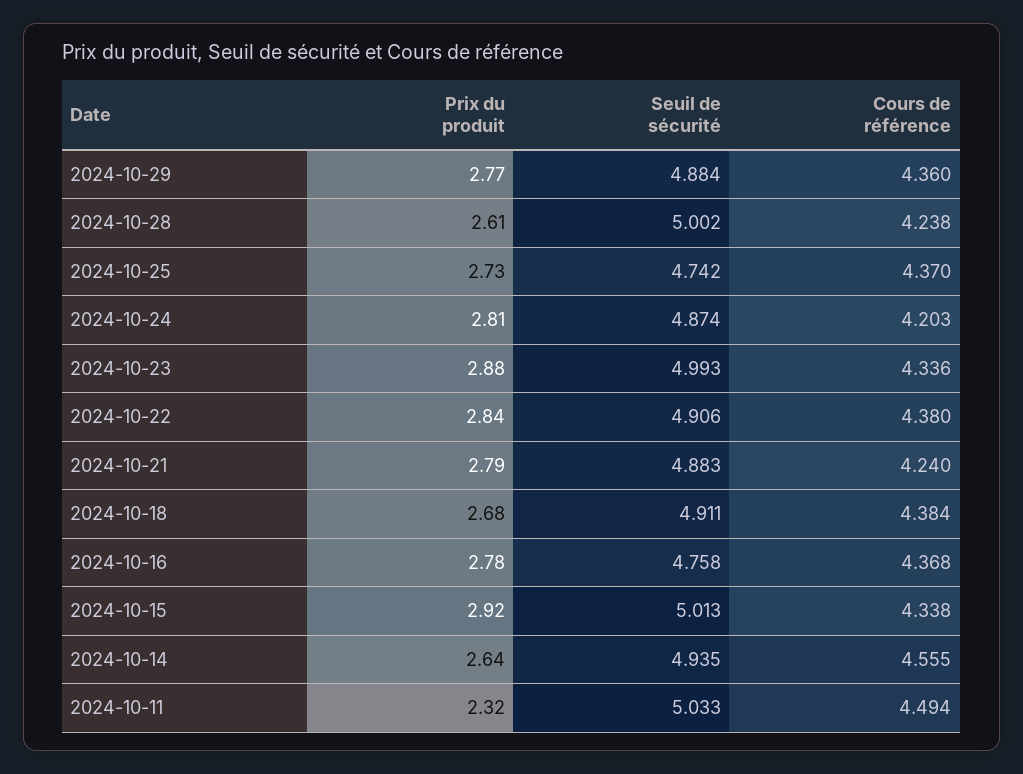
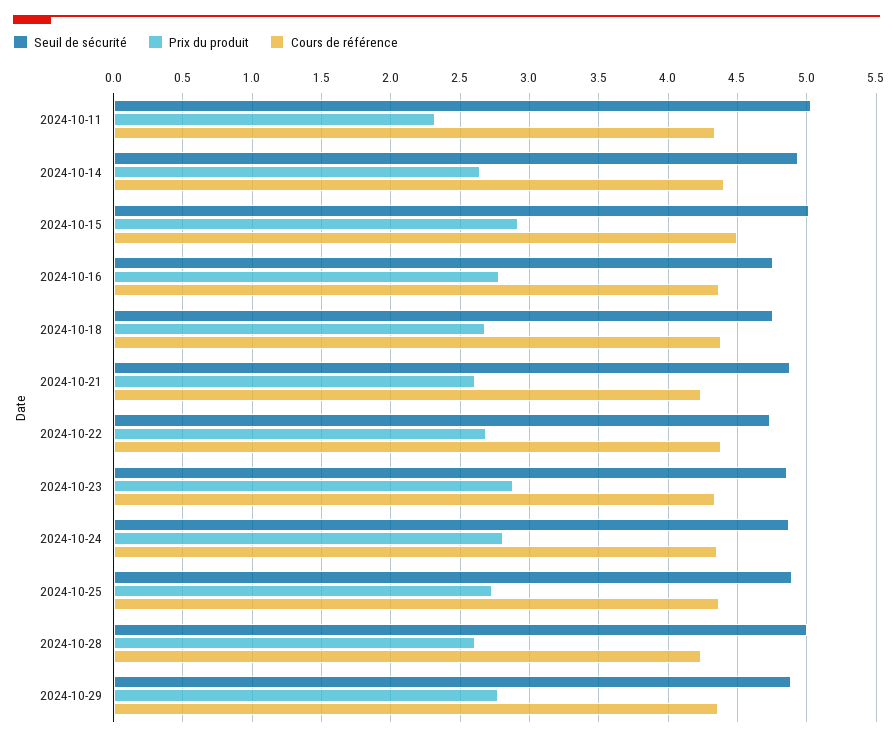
  {
    "Prix du produit": {
      "2024-10-29": 2.77,
      "2024-10-28": 2.61,
      "2024-10-25": 2.73,
      "2024-10-24": 2.81,
      "2024-10-23": 2.88,
-     "2024-10-22": 2.84,
+     "2024-10-22": 2.7,
-     "2024-10-21": 2.79,
+     "2024-10-21": 2.6,
      "2024-10-18": 2.68,
      "2024-10-16": 2.78,
      "2024-10-15": 2.92,
      "2024-10-14": 2.64,
      "2024-10-11": 2.32
    },
    "Seuil de sécurité": {
      "2024-10-29": 4.884,
      "2024-10-28": 5.002,
-     "2024-10-25": 4.742,
+     "2024-10-25": 4.9,
      "2024-10-24": 4.874,
-     "2024-10-23": 4.993,
+     "2024-10-23": 4.85,
-     "2024-10-22": 4.906,
+     "2024-10-22": 4.75,
      "2024-10-21": 4.883,
-     "2024-10-18": 4.911,
+     "2024-10-18": 4.75,
      "2024-10-16": 4.758,
      "2024-10-15": 5.013,
      "2024-10-14": 4.935,
      "2024-10-11": 5.033
    },
    "Cours de référence": {
      "2024-10-29": 4.36,
      "2024-10-28": 4.238,
      "2024-10-25": 4.37,
-     "2024-10-24": 4.203,
+     "2024-10-24": 4.35,
      "2024-10-23": 4.336,
      "2024-10-22": 4.38,
      "2024-10-21": 4.24,
      "2024-10-18": 4.384,
      "2024-10-16": 4.368,
-     "2024-10-15": 4.338,
+     "2024-10-15": 4.5,
-     "2024-10-14": 4.555,
+     "2024-10-14": 4.4,
-     "2024-10-11": 4.494
+     "2024-10-11": 4.35
    }
  }

